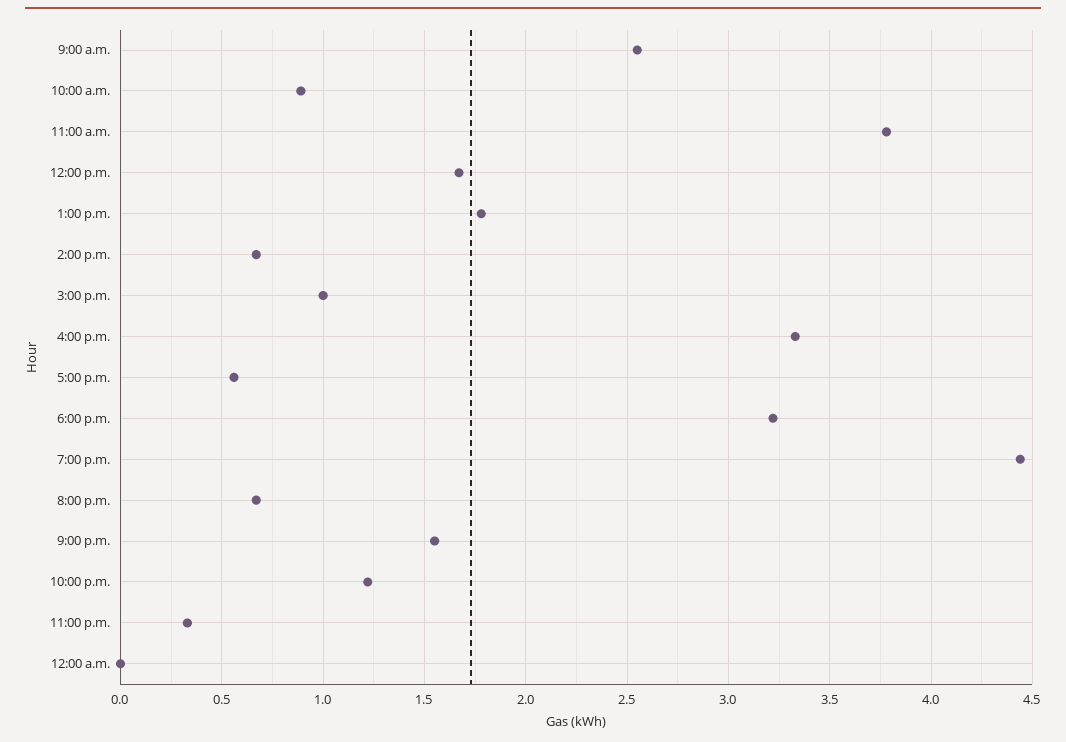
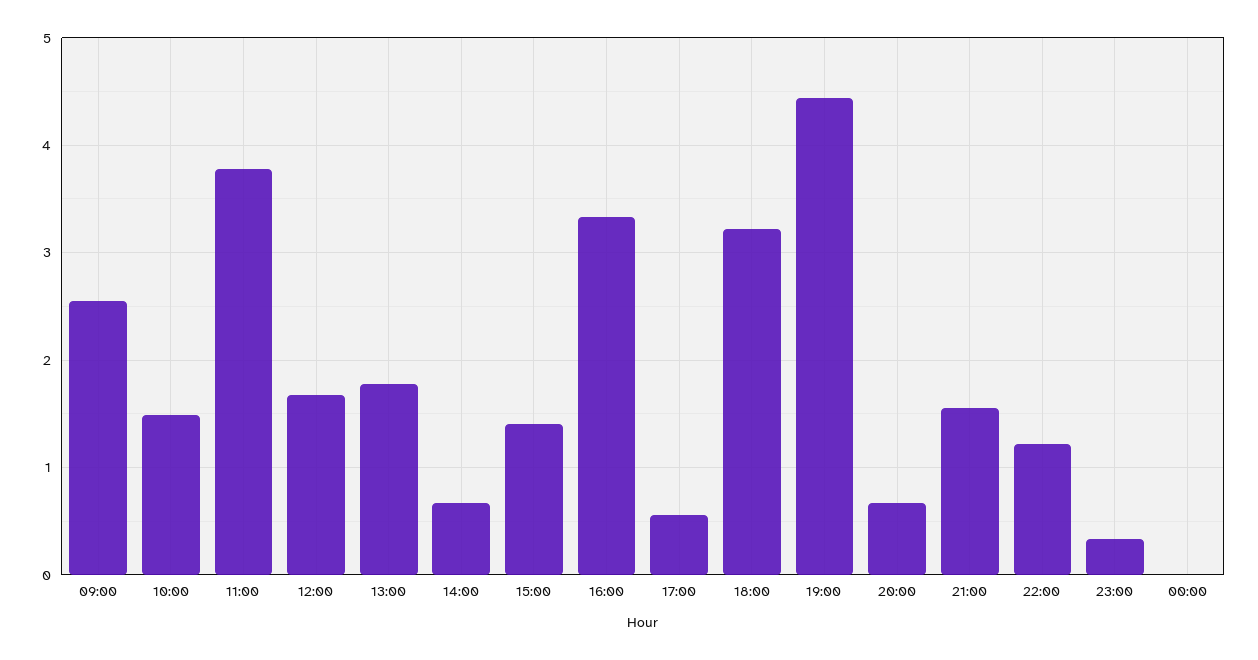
  {
    "9:00 a.m.": 2.55,
-   "10:00 a.m.": 0.9,
+   "10:00 a.m.": 1.5,
    "11:00 a.m.": 3.8,
    "12:00 p.m.": 1.65,
    "1:00 p.m.": 1.8,
    "2:00 p.m.": 0.65,
-   "3:00 p.m.": 1,
+   "3:00 p.m.": 1.4,
    "4:00 p.m.": 3.35,
    "5:00 p.m.": 0.55,
    "6:00 p.m.": 3.2,
    "7:00 p.m.": 4.45,
    "8:00 p.m.": 0.65,
    "9:00 p.m.": 1.55,
    "10:00 p.m.": 1.2,
    "11:00 p.m.": 0.35,
    "12:00 a.m.": 0
  }

